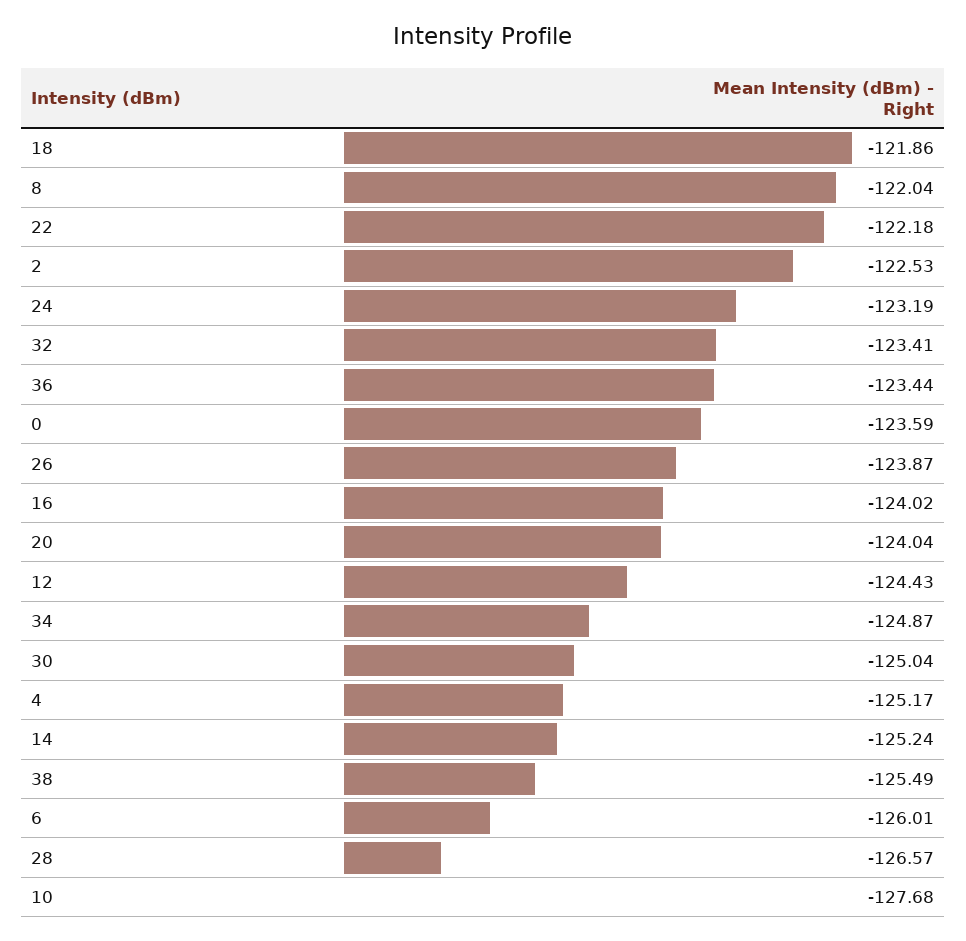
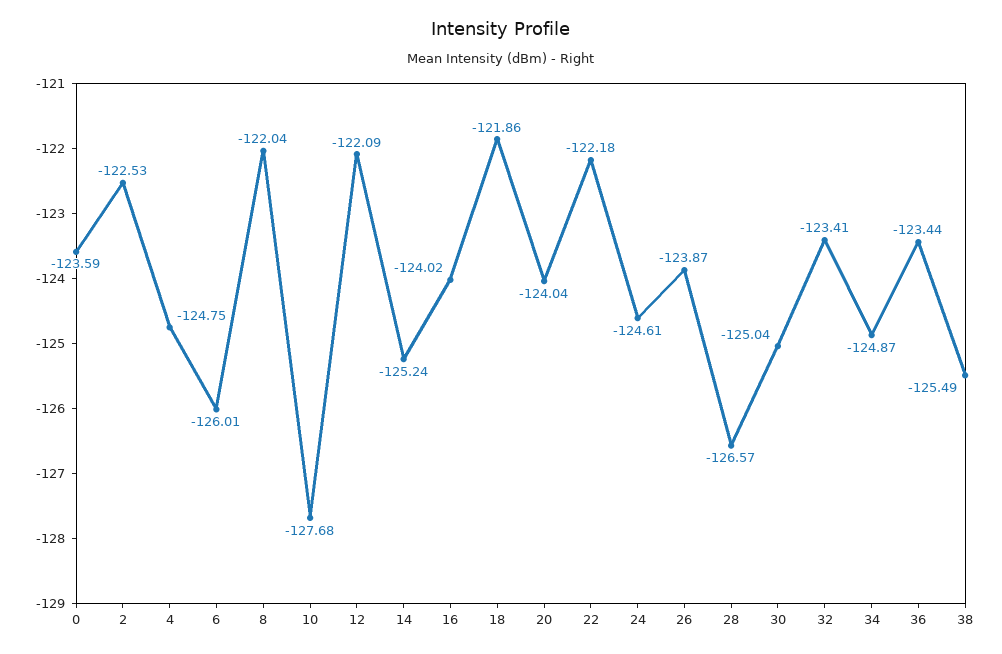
  {
    "18": -121.86,
    "8": -122.04,
    "22": -122.18,
    "2": -122.53,
-   "24": -123.19,
+   "24": -124.61,
    "32": -123.41,
    "36": -123.44,
    "0": -123.59,
    "26": -123.87,
    "16": -124.02,
    "20": -124.04,
-   "12": -124.43,
+   "12": -122.09,
    "34": -124.87,
    "30": -125.04,
-   "4": -125.17,
+   "4": -124.75,
    "14": -125.24,
    "38": -125.49,
    "6": -126.01,
    "28": -126.57,
    "10": -127.68
  }

